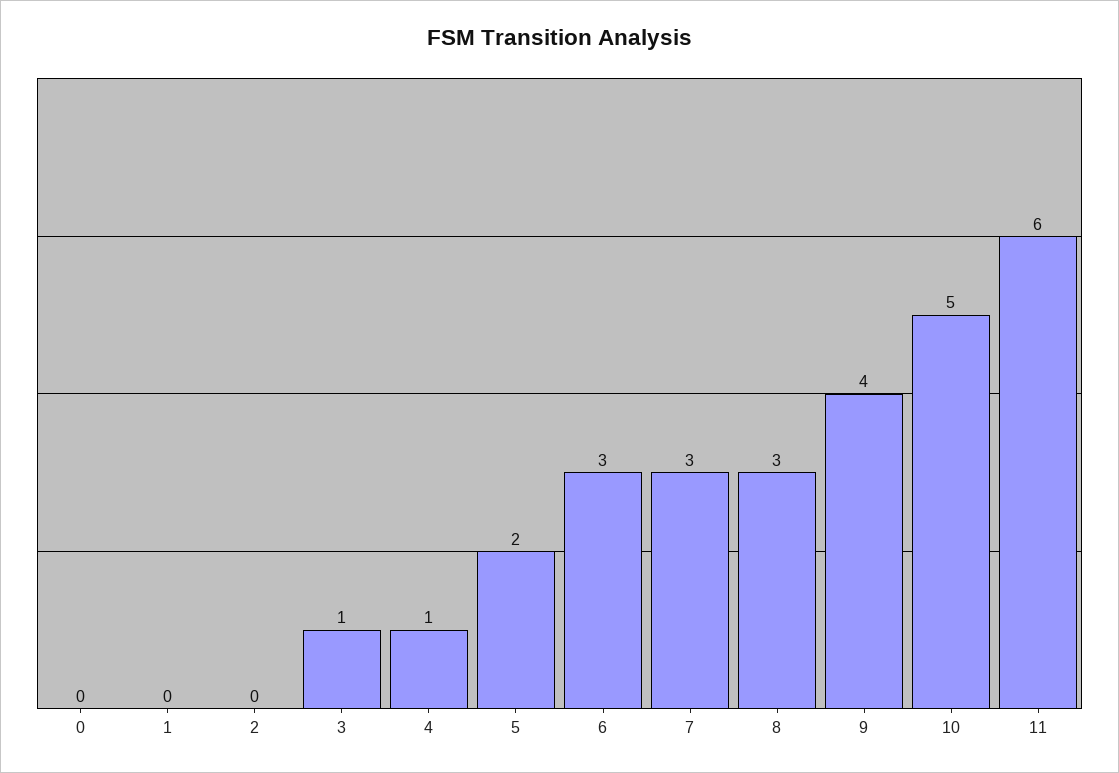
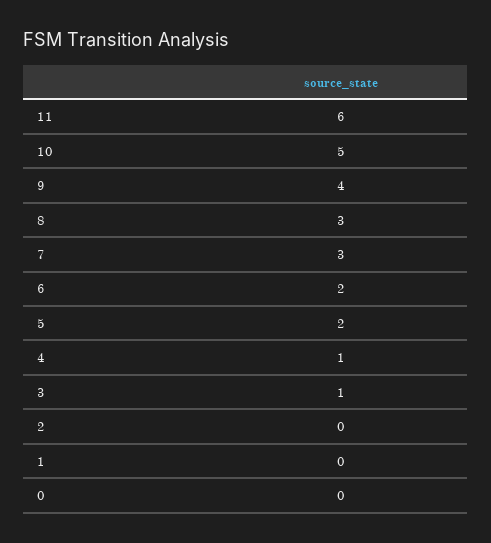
  {
    "0": 0,
    "1": 0,
    "2": 0,
    "3": 1,
    "4": 1,
    "5": 2,
-   "6": 3,
+   "6": 2,
    "7": 3,
    "8": 3,
    "9": 4,
    "10": 5,
    "11": 6
  }

